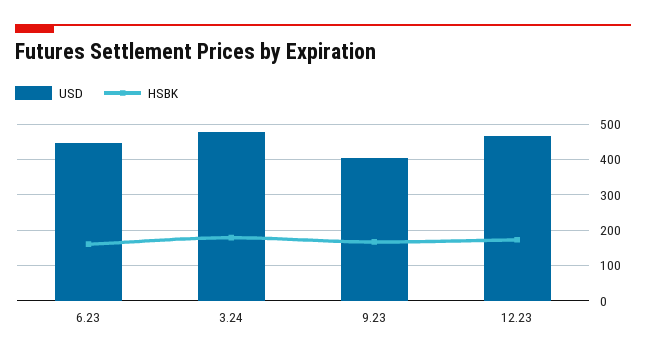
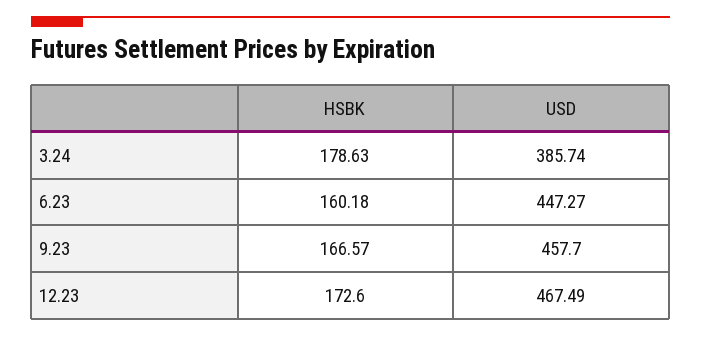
  {
    "USD": {
      "6.23": 447.27,
-     "3.24": 480,
+     "3.24": 385.74,
-     "9.23": 400,
+     "9.23": 457.7,
      "12.23": 467.49
    },
    "HSBK": {
      "6.23": 160.18,
      "3.24": 178.63,
      "9.23": 166.57,
      "12.23": 172.6
    }
  }

